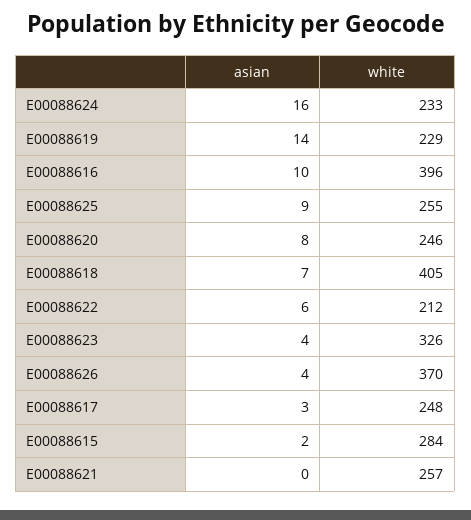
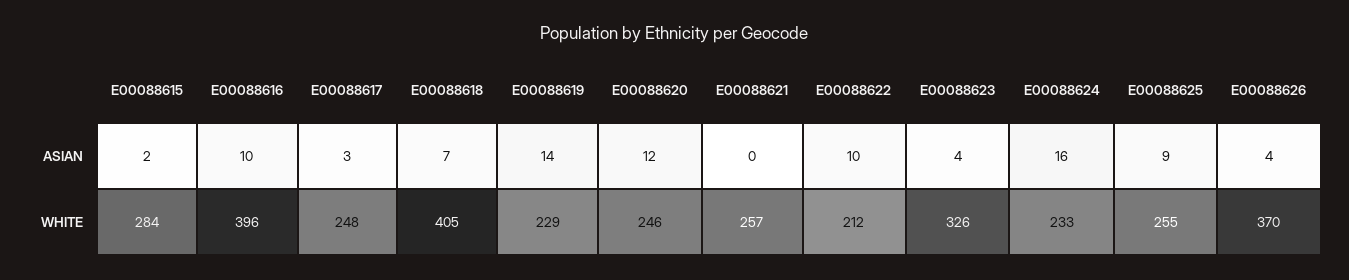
  {
    "asian": {
      "E00088624": 16,
      "E00088619": 14,
      "E00088616": 10,
      "E00088625": 9,
-     "E00088620": 8,
+     "E00088620": 12,
      "E00088618": 7,
-     "E00088622": 6,
+     "E00088622": 10,
      "E00088623": 4,
      "E00088626": 4,
      "E00088617": 3,
      "E00088615": 2,
      "E00088621": 0
    },
    "white": {
      "E00088624": 233,
      "E00088619": 229,
      "E00088616": 396,
      "E00088625": 255,
      "E00088620": 246,
      "E00088618": 405,
      "E00088622": 212,
      "E00088623": 326,
      "E00088626": 370,
      "E00088617": 248,
      "E00088615": 284,
      "E00088621": 257
    }
  }

